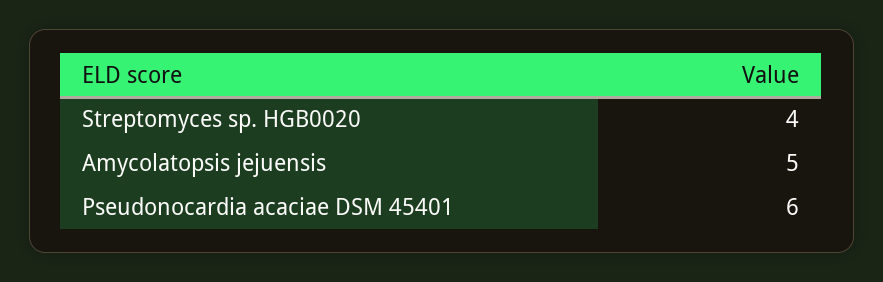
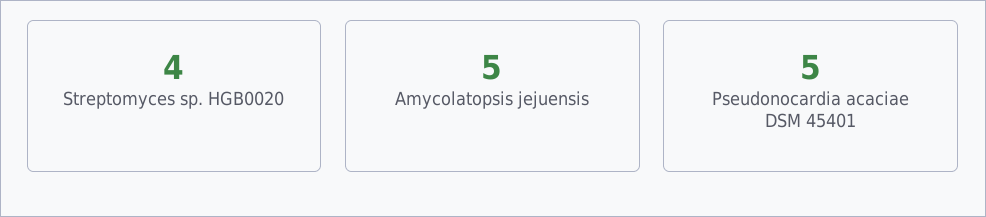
  {
    "Streptomyces sp. HGB0020": 4,
    "Amycolatopsis jejuensis": 5,
-   "Pseudonocardia acaciae DSM 45401": 6
+   "Pseudonocardia acaciae DSM 45401": 5
  }

